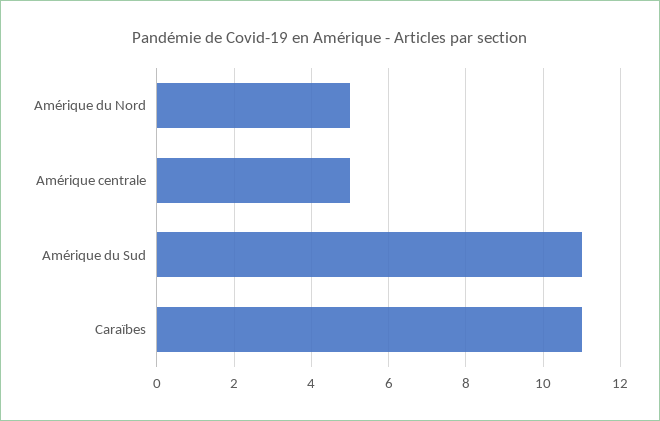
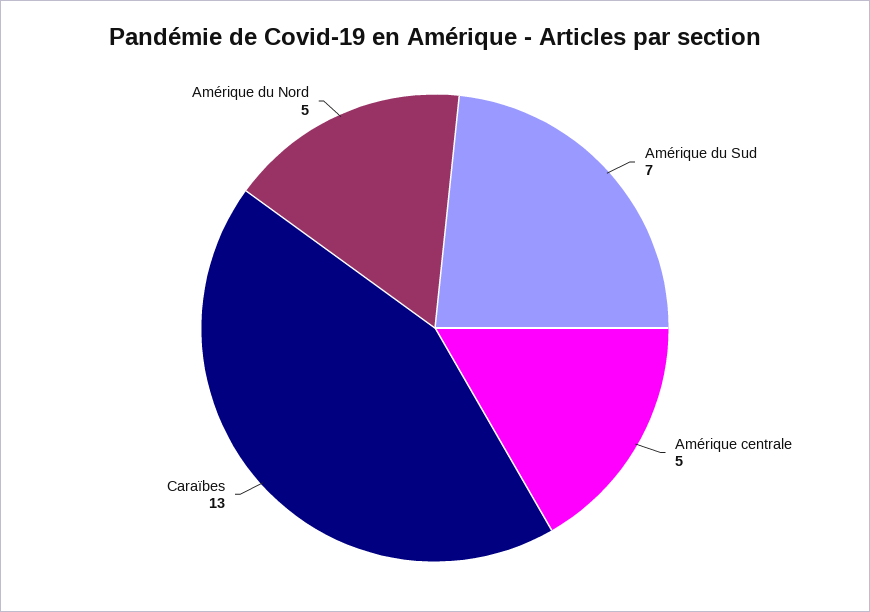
  {
    "Amérique du Nord": 5,
    "Amérique centrale": 5,
-   "Amérique du Sud": 11,
+   "Amérique du Sud": 7,
-   "Caraïbes": 11
+   "Caraïbes": 13
  }

